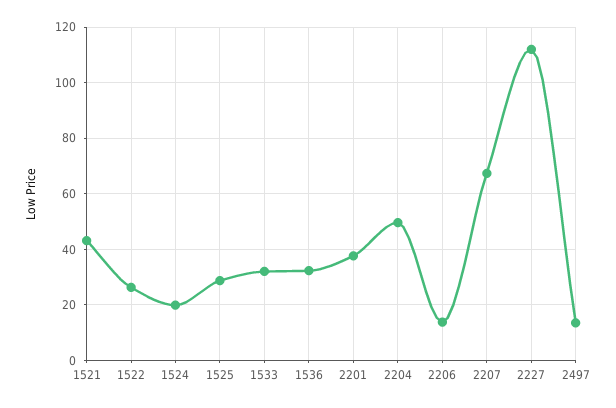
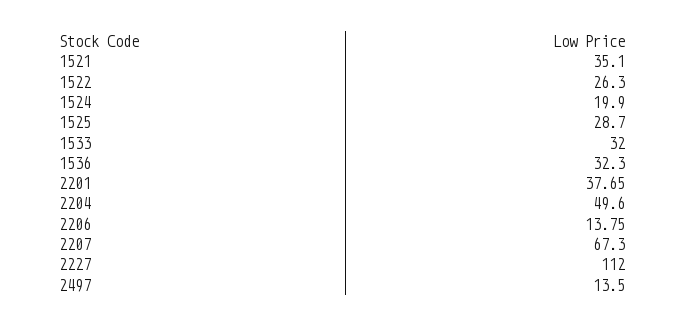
  {
-   "1521": 42.5,
+   "1521": 35.1,
    "1522": 26.3,
    "1524": 19.9,
    "1525": 28.7,
    "1533": 32,
    "1536": 32.3,
    "2201": 37.65,
    "2204": 49.6,
    "2206": 13.75,
    "2207": 67.3,
    "2227": 112,
    "2497": 13.5
  }

